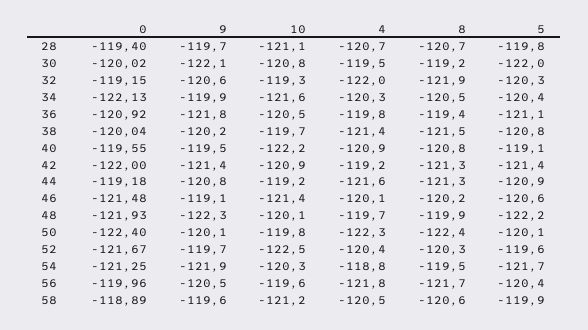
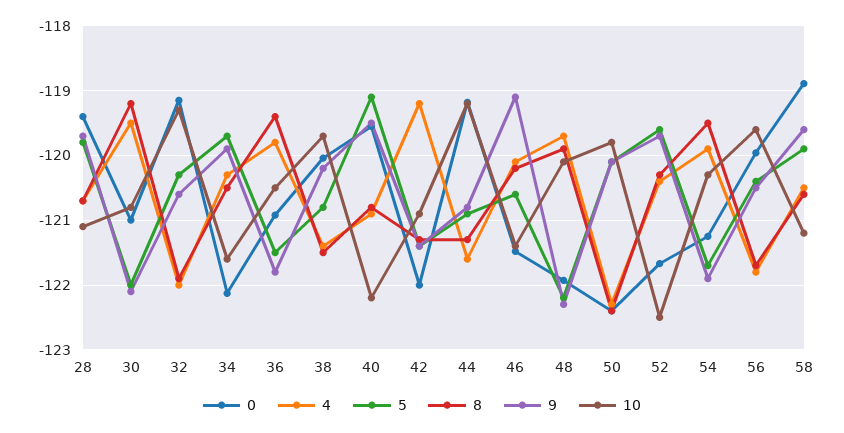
  {
    "0": {
      "28": -119.4,
-     "30": -120.02,
+     "30": -121,
      "32": -119.15,
      "34": -122.13,
      "36": -120.92,
      "38": -120.04,
      "40": -119.55,
      "42": -122,
      "44": -119.18,
      "46": -121.48,
      "48": -121.93,
      "50": -122.4,
      "52": -121.67,
      "54": -121.25,
      "56": -119.96,
      "58": -118.89
    },
    "9": {
      "28": -119.7,
      "30": -122.1,
      "32": -120.6,
      "34": -119.9,
      "36": -121.8,
      "38": -120.2,
      "40": -119.5,
      "42": -121.4,
      "44": -120.8,
      "46": -119.1,
      "48": -122.3,
      "50": -120.1,
      "52": -119.7,
      "54": -121.9,
      "56": -120.5,
      "58": -119.6
    },
    "10": {
      "28": -121.1,
      "30": -120.8,
      "32": -119.3,
      "34": -121.6,
      "36": -120.5,
      "38": -119.7,
      "40": -122.2,
      "42": -120.9,
      "44": -119.2,
      "46": -121.4,
      "48": -120.1,
      "50": -119.8,
      "52": -122.5,
      "54": -120.3,
      "56": -119.6,
      "58": -121.2
    },
    "4": {
      "28": -120.7,
      "30": -119.5,
      "32": -122,
      "34": -120.3,
      "36": -119.8,
      "38": -121.4,
      "40": -120.9,
      "42": -119.2,
      "44": -121.6,
      "46": -120.1,
      "48": -119.7,
      "50": -122.3,
      "52": -120.4,
-     "54": -118.8,
+     "54": -119.9,
      "56": -121.8,
      "58": -120.5
    },
    "8": {
      "28": -120.7,
      "30": -119.2,
      "32": -121.9,
      "34": -120.5,
      "36": -119.4,
      "38": -121.5,
      "40": -120.8,
      "42": -121.3,
      "44": -121.3,
      "46": -120.2,
      "48": -119.9,
      "50": -122.4,
      "52": -120.3,
      "54": -119.5,
      "56": -121.7,
      "58": -120.6
    },
    "5": {
      "28": -119.8,
      "30": -122,
      "32": -120.3,
-     "34": -120.4,
+     "34": -119.7,
-     "36": -121.1,
+     "36": -121.5,
      "38": -120.8,
      "40": -119.1,
      "42": -121.4,
      "44": -120.9,
      "46": -120.6,
      "48": -122.2,
      "50": -120.1,
      "52": -119.6,
      "54": -121.7,
      "56": -120.4,
      "58": -119.9
    }
  }

